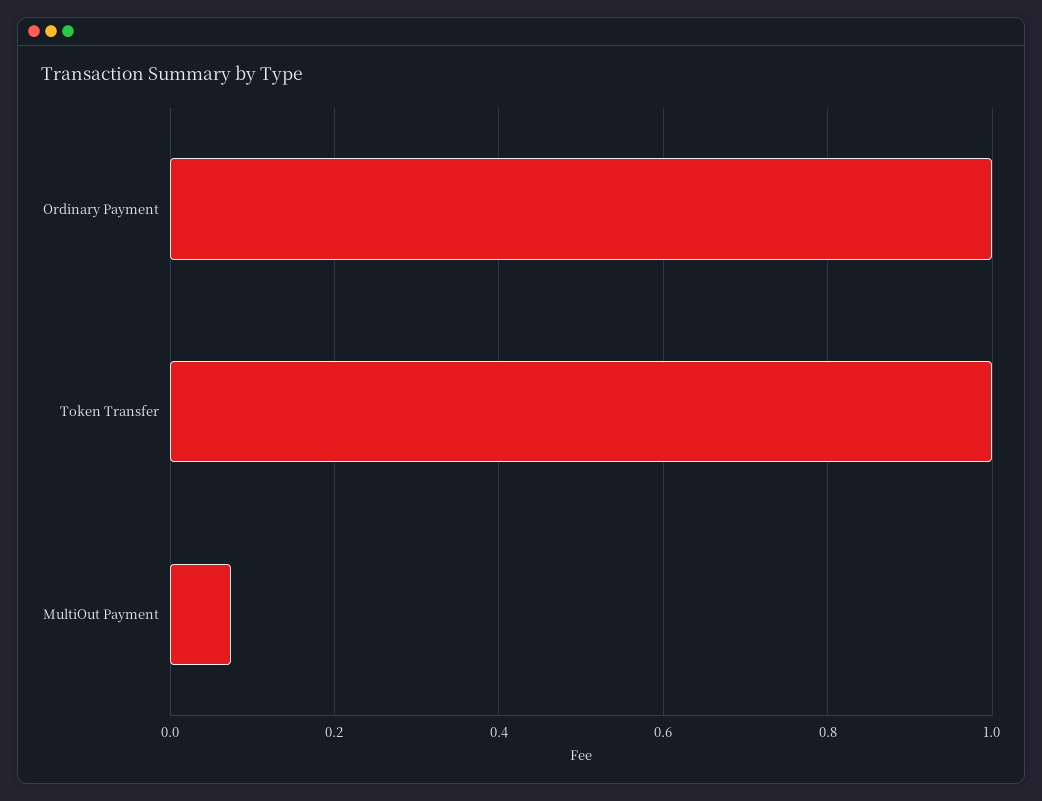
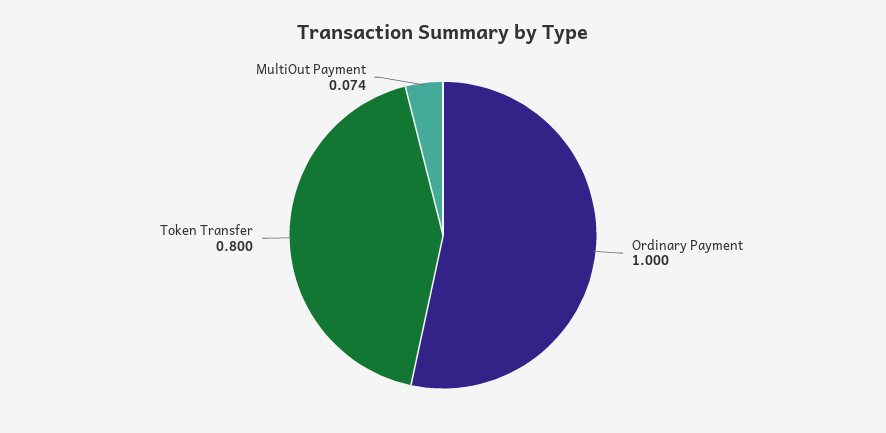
  {
    "Ordinary Payment": 1,
-   "Token Transfer": 1,
+   "Token Transfer": 0.8,
    "MultiOut Payment": 0.074
  }

